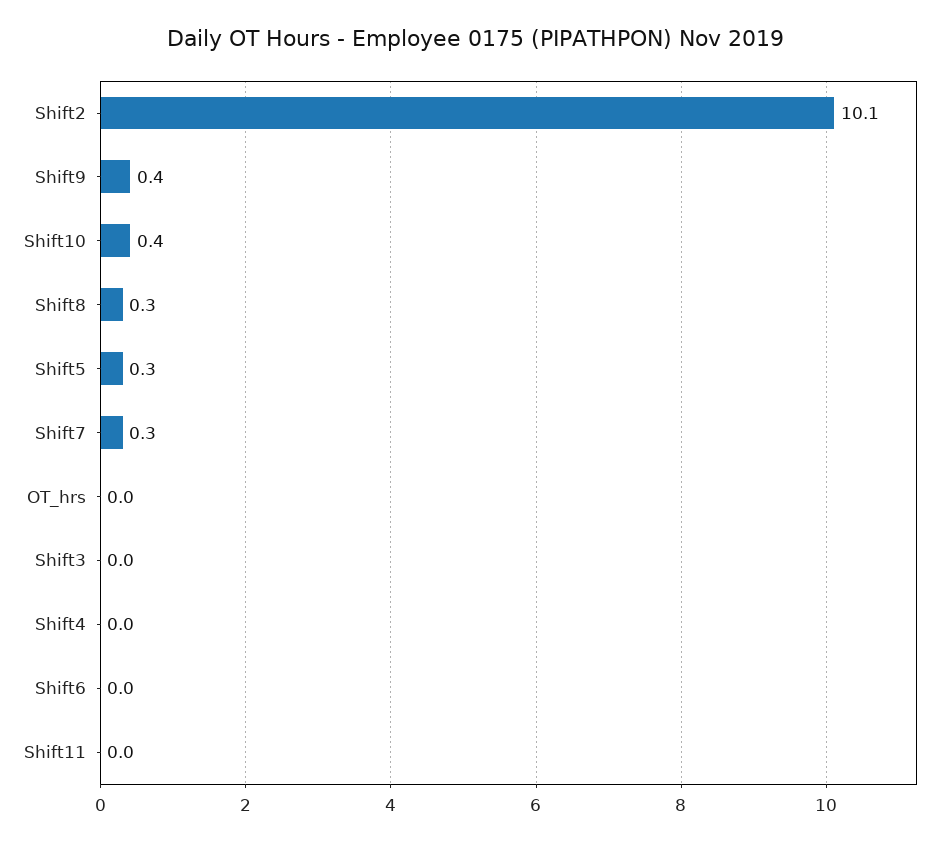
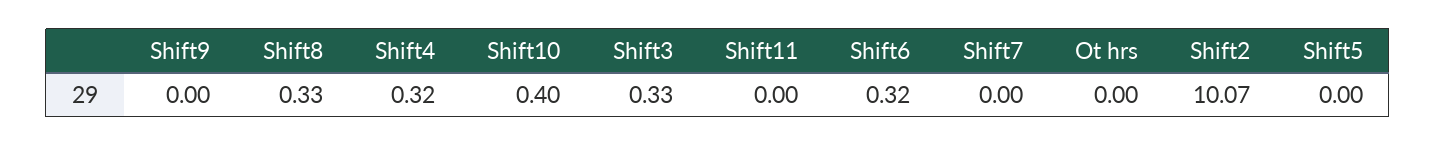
  {
    "Shift2": 10.07,
-   "Shift9": 0.4,
+   "Shift9": 0,
    "Shift10": 0.4,
    "Shift8": 0.33,
-   "Shift5": 0.3,
+   "Shift5": 0,
-   "Shift7": 0.3,
+   "Shift7": 0,
    "OT_hrs": 0,
-   "Shift3": 0,
+   "Shift3": 0.33,
-   "Shift4": 0,
+   "Shift4": 0.32,
-   "Shift6": 0,
+   "Shift6": 0.32,
    "Shift11": 0
  }

